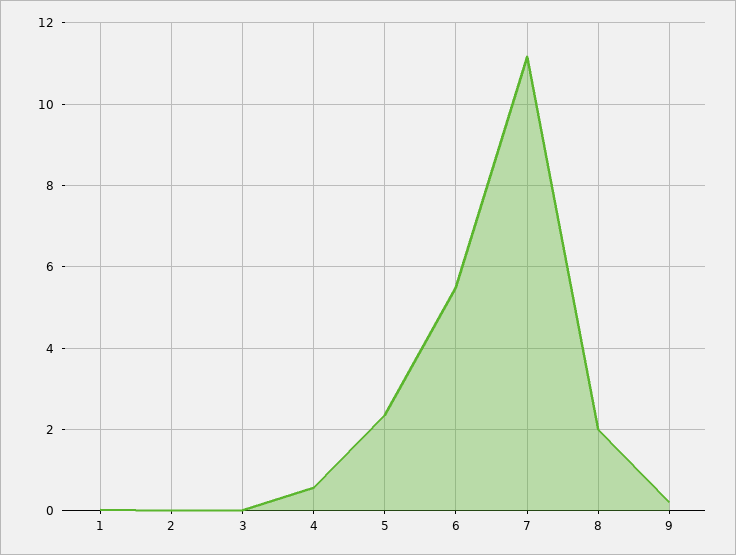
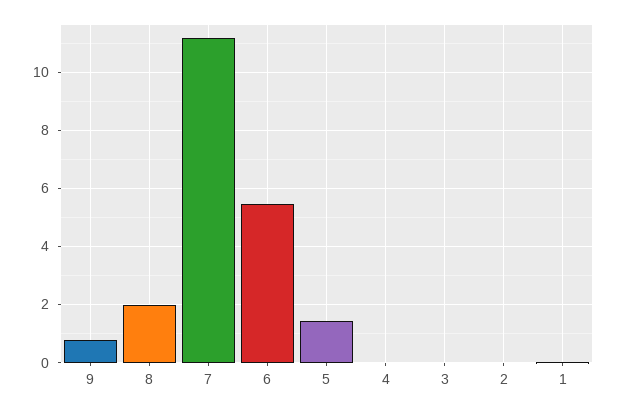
  {
    "1": 0,
    "2": 0,
    "3": 0,
-   "4": 0.6,
+   "4": 0,
-   "5": 2.4,
+   "5": 1.5,
    "6": 5.4,
    "7": 11.2,
    "8": 2,
-   "9": 0.2
+   "9": 0.75
  }

